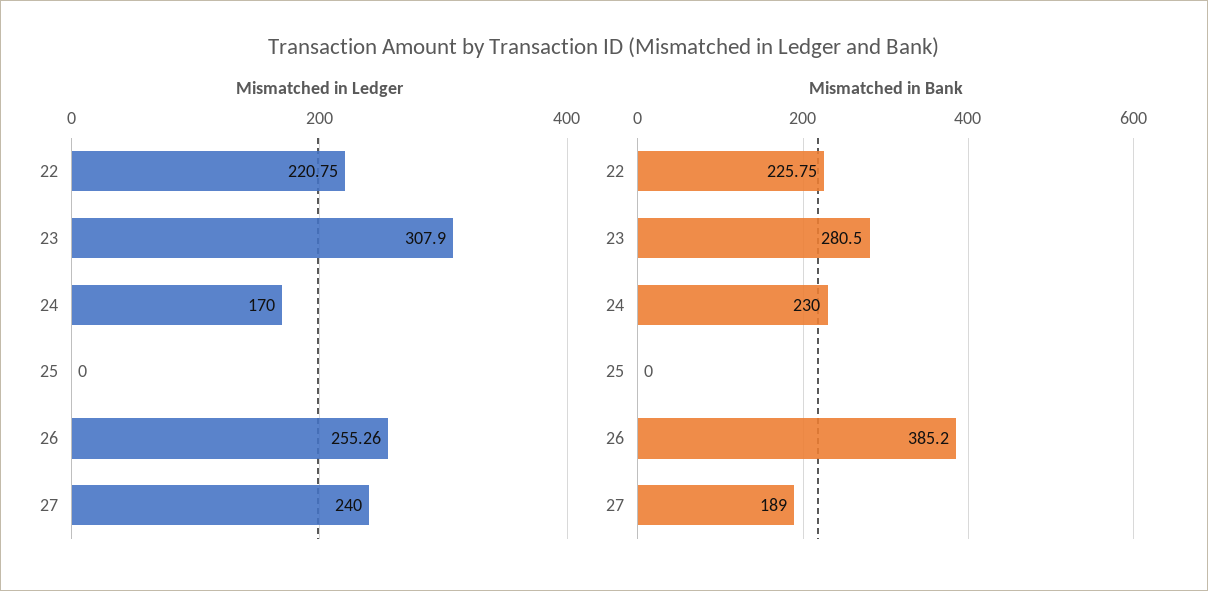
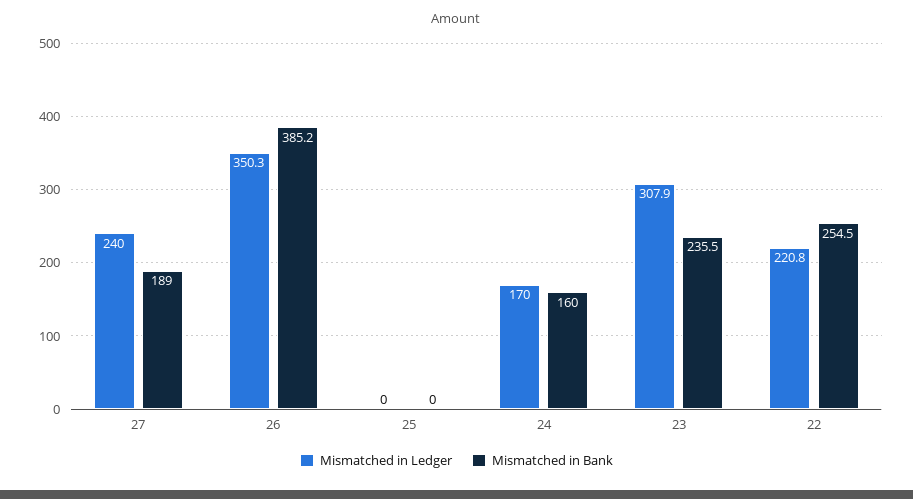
  {
    "Mismatched in Ledger": {
      "22": 220.75,
      "23": 307.9,
      "24": 170,
      "25": 0,
-     "26": 255.26,
+     "26": 350.3,
      "27": 240
    },
    "Mismatched in Bank": {
-     "22": 225.75,
+     "22": 254.5,
-     "23": 280.5,
+     "23": 235.5,
-     "24": 230,
+     "24": 160,
      "25": 0,
      "26": 385.2,
      "27": 189
    }
  }

